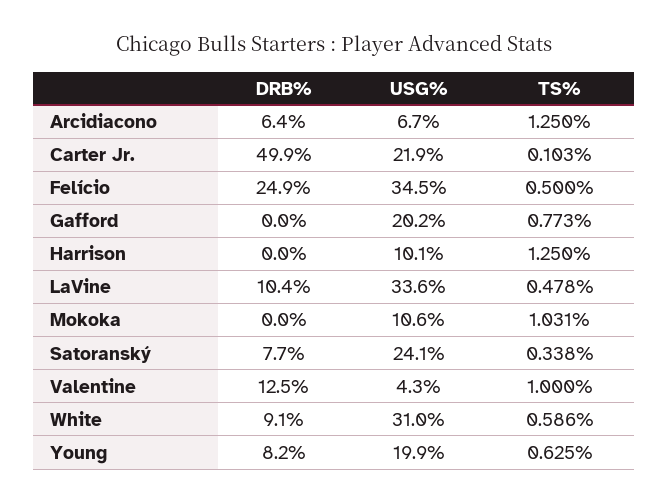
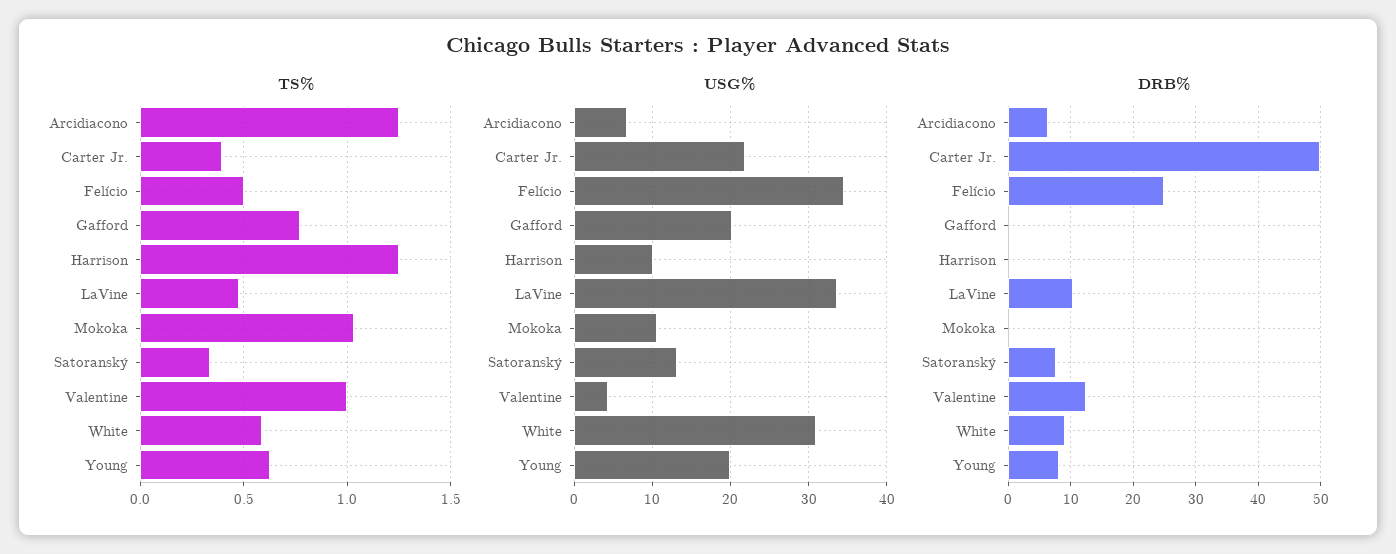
  {
    "DRB%": {
      "Arcidiacono": 6.4,
      "Carter Jr.": 49.9,
      "Felício": 24.9,
      "Gafford": 0,
      "Harrison": 0,
      "LaVine": 10.4,
      "Mokoka": 0,
      "Satoranský": 7.7,
      "Valentine": 12.5,
      "White": 9.1,
      "Young": 8.2
    },
    "USG%": {
      "Arcidiacono": 6.7,
      "Carter Jr.": 21.9,
      "Felício": 34.5,
      "Gafford": 20.2,
      "Harrison": 10.1,
      "LaVine": 33.6,
      "Mokoka": 10.6,
-     "Satoranský": 24.1,
+     "Satoranský": 13,
      "Valentine": 4.3,
      "White": 31,
      "Young": 19.9
    },
    "TS%": {
      "Arcidiacono": 1.25,
-     "Carter Jr.": 0.103,
+     "Carter Jr.": 0.4,
      "Felício": 0.5,
      "Gafford": 0.773,
      "Harrison": 1.25,
      "LaVine": 0.478,
      "Mokoka": 1.031,
      "Satoranský": 0.338,
      "Valentine": 1,
      "White": 0.586,
      "Young": 0.625
    }
  }

